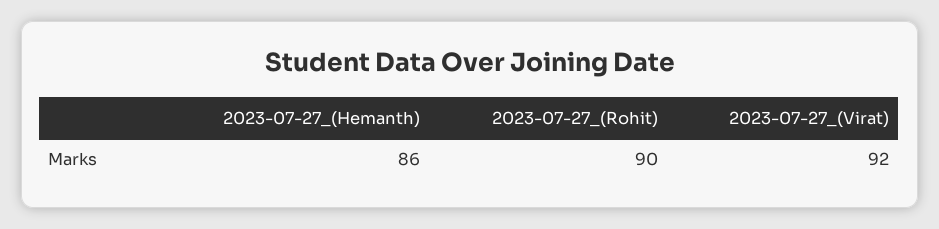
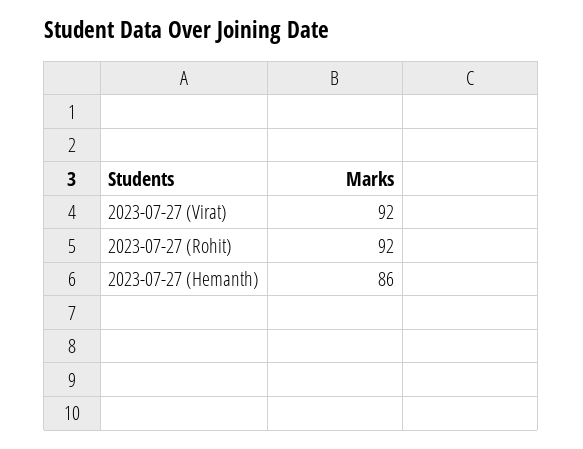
  {
    "2023-07-27_(Hemanth)": 86,
-   "2023-07-27_(Rohit)": 90,
+   "2023-07-27_(Rohit)": 92,
    "2023-07-27_(Virat)": 92
  }

